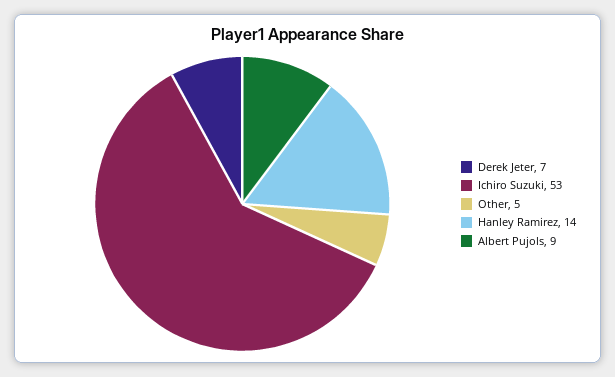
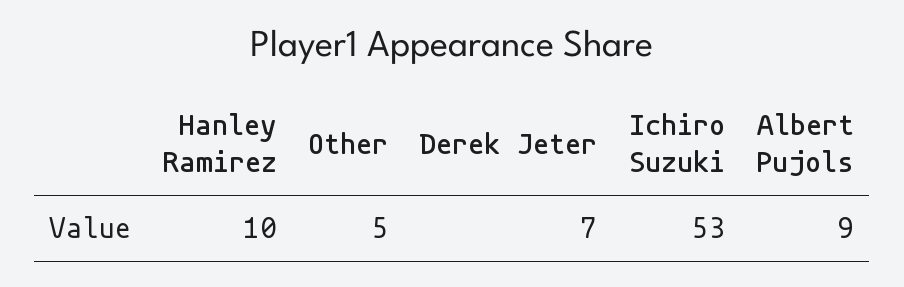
  {
    "Derek Jeter": 7,
    "Ichiro Suzuki": 53,
    "Other": 5,
-   "Hanley Ramirez": 14,
+   "Hanley Ramirez": 10,
    "Albert Pujols": 9
  }

